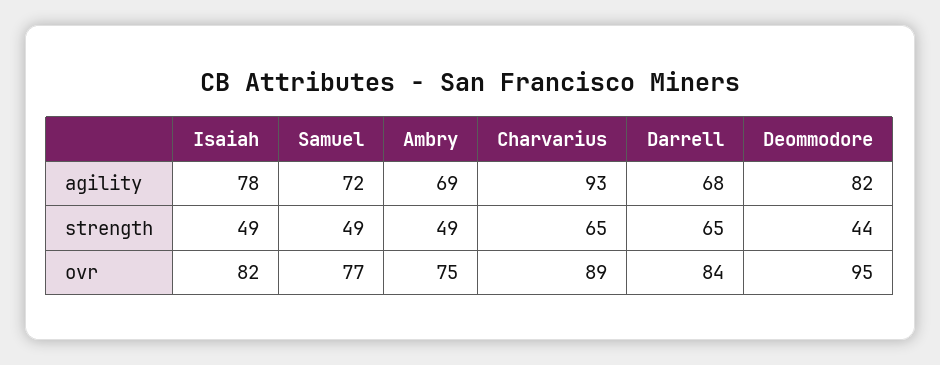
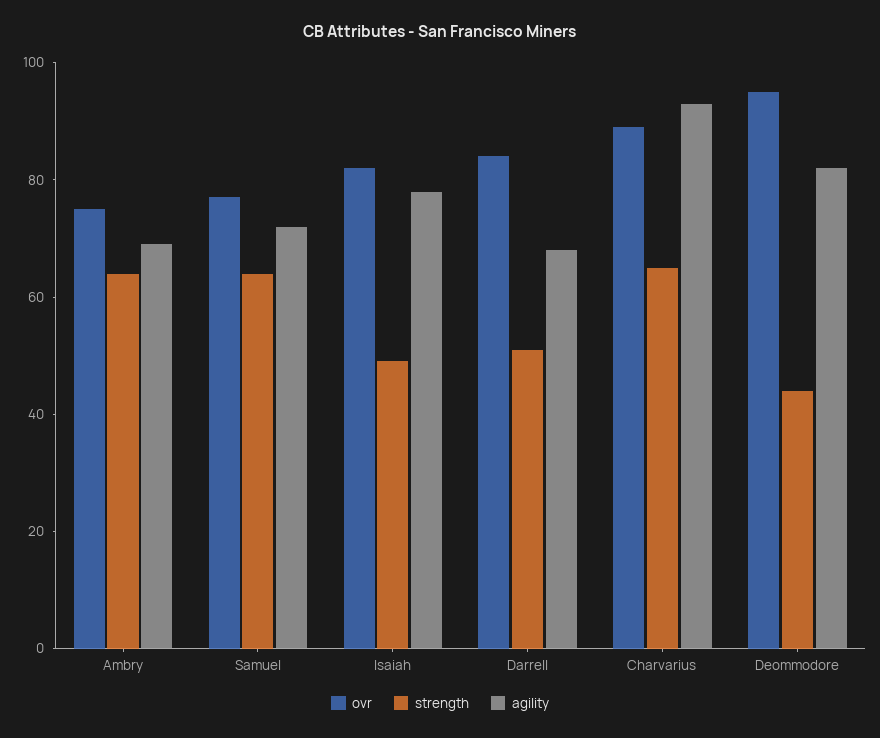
  {
    "agility": {
      "Isaiah": 78,
      "Samuel": 72,
      "Ambry": 69,
      "Charvarius": 93,
      "Darrell": 68,
      "Deommodore": 82
    },
    "strength": {
      "Isaiah": 49,
-     "Samuel": 49,
+     "Samuel": 65,
-     "Ambry": 49,
+     "Ambry": 65,
      "Charvarius": 65,
-     "Darrell": 65,
+     "Darrell": 50,
      "Deommodore": 44
    },
    "ovr": {
      "Isaiah": 82,
      "Samuel": 77,
      "Ambry": 75,
      "Charvarius": 89,
      "Darrell": 84,
      "Deommodore": 95
    }
  }

